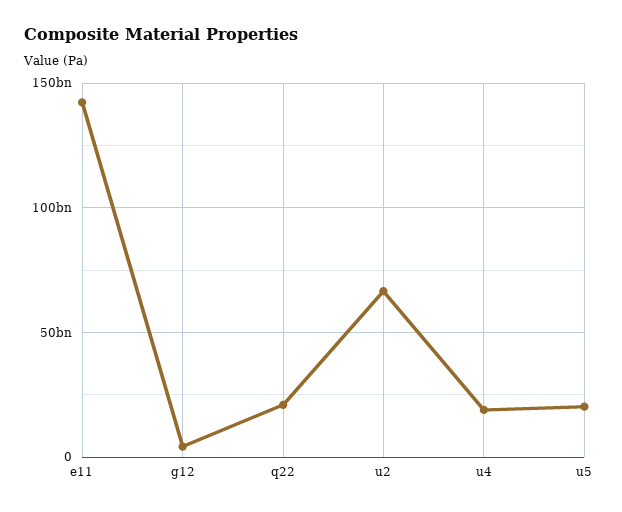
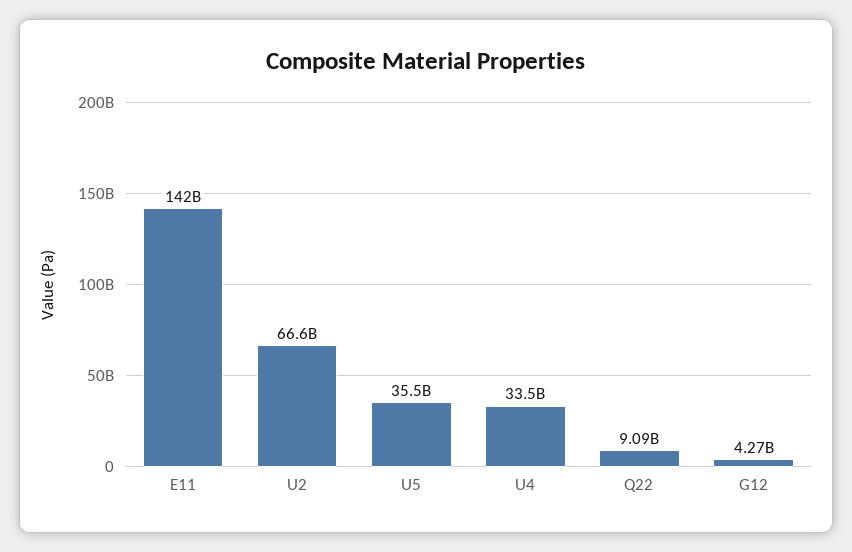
  {
    "e11": 142000000000,
    "g12": 4270000000,
-   "q22": 20000000000,
+   "q22": 9090000000,
    "u2": 66600000000,
-   "u4": 20000000000,
+   "u4": 33500000000,
-   "u5": 20000000000
+   "u5": 35500000000
  }

